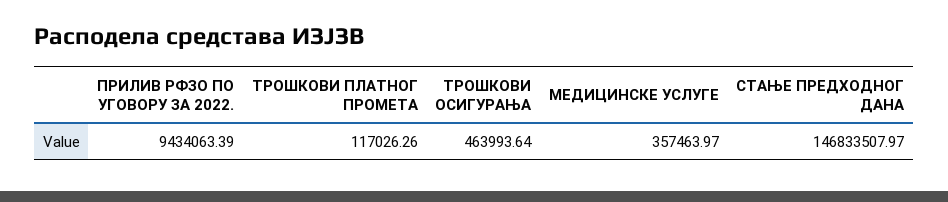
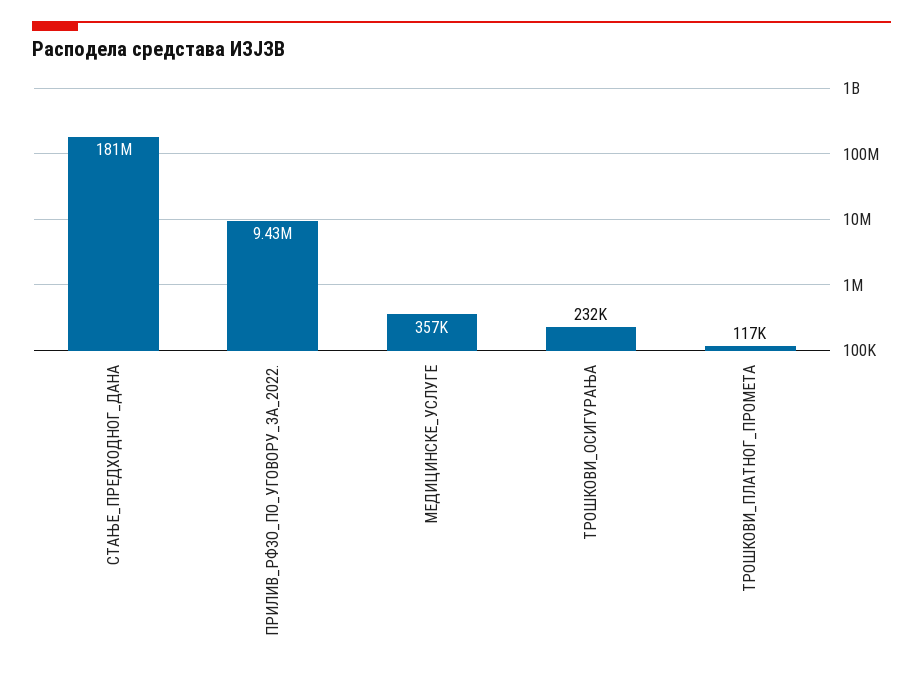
  {
    "ПРИЛИВ РФЗО ПО УГОВОРУ ЗА 2022.": 9434063.39,
    "ТРОШКОВИ ПЛАТНОГ ПРОМЕТА": 117026.26,
-   "ТРОШКОВИ ОСИГУРАЊА": 463993.64,
+   "ТРОШКОВИ ОСИГУРАЊА": 232000,
    "МЕДИЦИНСКЕ УСЛУГЕ": 357463.97,
-   "СТАЊЕ ПРЕДХОДНОГ ДАНА": 146833507.97
+   "СТАЊЕ ПРЕДХОДНОГ ДАНА": 181000000
  }

